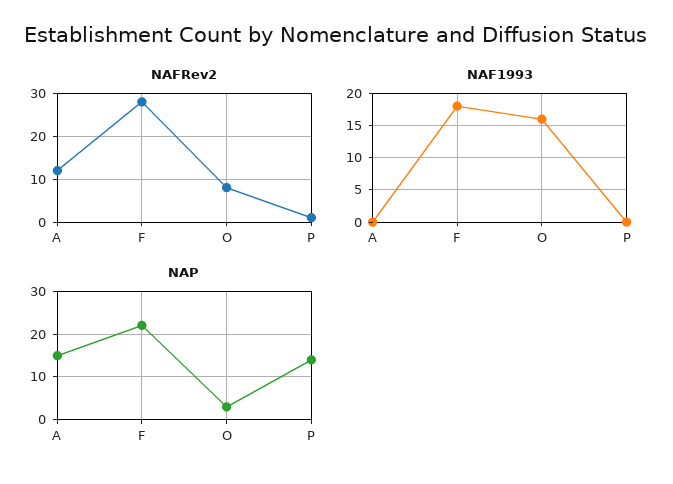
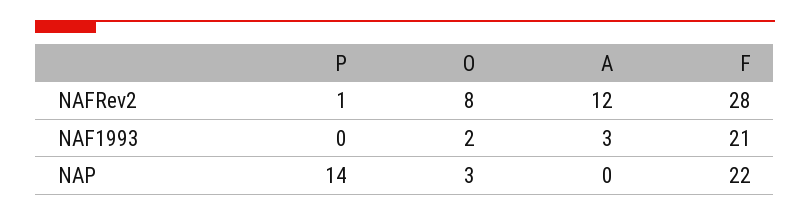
  {
    "NAFRev2": {
      "A": 12,
      "F": 28,
      "O": 8,
      "P": 1
    },
    "NAF1993": {
-     "A": 0,
+     "A": 3,
-     "F": 18,
+     "F": 21,
-     "O": 16,
+     "O": 2,
      "P": 0
    },
    "NAP": {
-     "A": 15,
+     "A": 0,
      "F": 22,
      "O": 3,
      "P": 14
    }
  }

